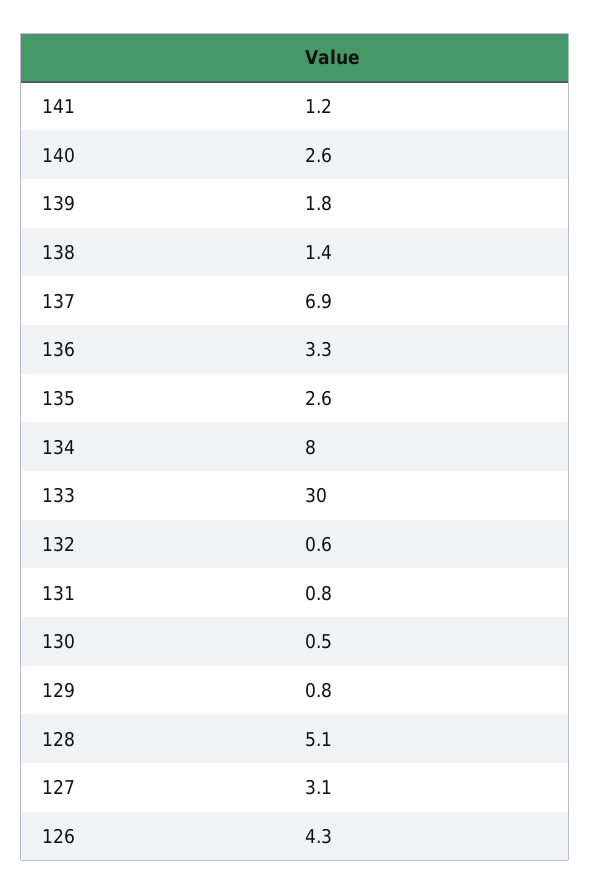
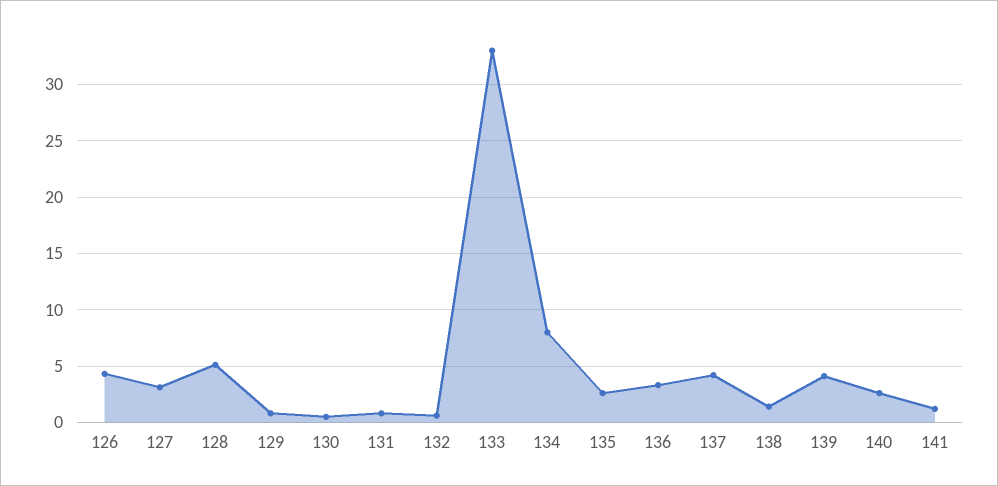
  {
    "141": 1.2,
    "140": 2.6,
-   "139": 1.8,
+   "139": 4,
    "138": 1.4,
-   "137": 6.9,
+   "137": 4,
    "136": 3.3,
    "135": 2.6,
    "134": 8,
-   "133": 30,
+   "133": 33,
    "132": 0.6,
    "131": 0.8,
    "130": 0.5,
    "129": 0.8,
    "128": 5.1,
    "127": 3.1,
    "126": 4.3
  }

